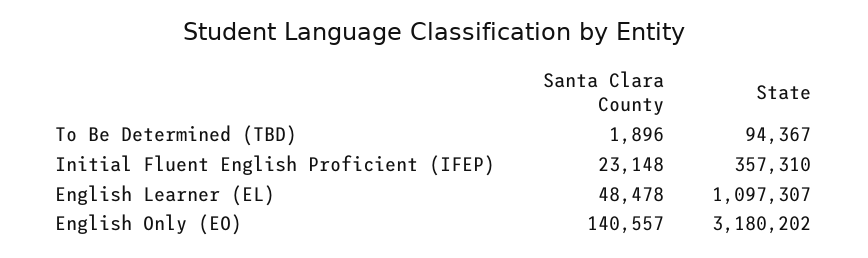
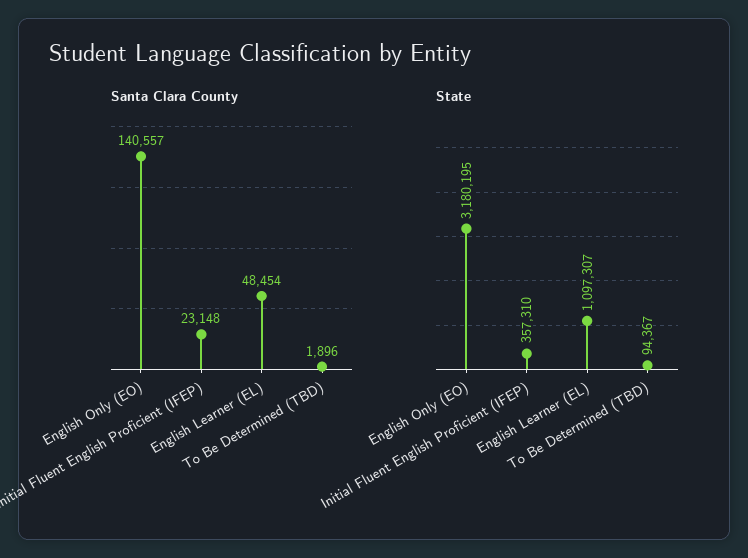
  {
    "Santa Clara County": {
      "To Be Determined (TBD)": 1896,
      "Initial Fluent English Proficient (IFEP)": 23148,
-     "English Learner (EL)": 48478,
+     "English Learner (EL)": 48454,
      "English Only (EO)": 140557
    },
    "State": {
      "To Be Determined (TBD)": 94367,
      "Initial Fluent English Proficient (IFEP)": 357310,
      "English Learner (EL)": 1097307,
-     "English Only (EO)": 3180202
+     "English Only (EO)": 3180195
    }
  }

